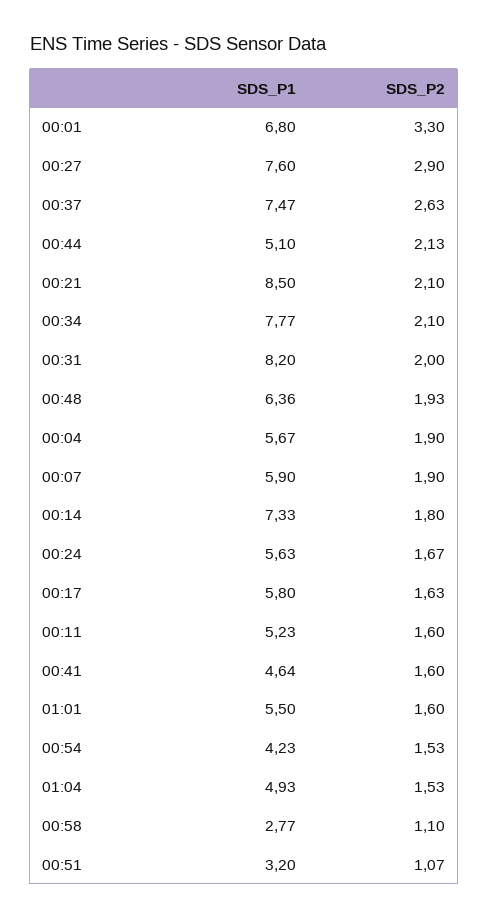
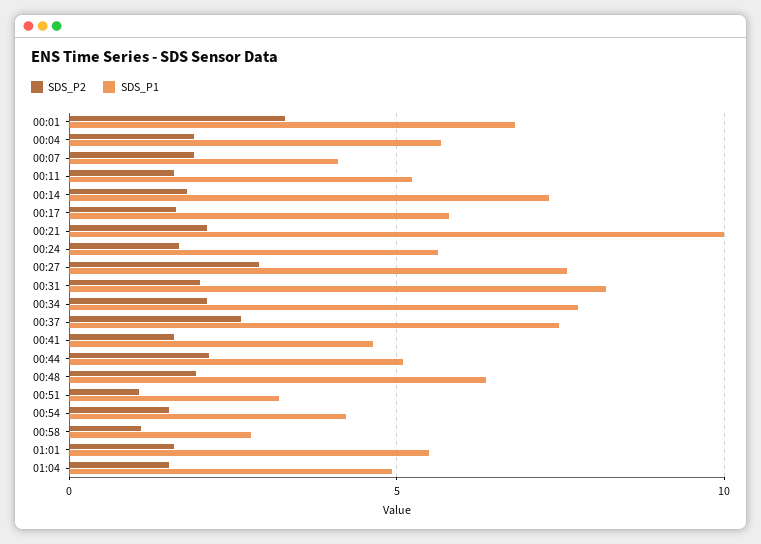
  {
    "SDS_P1": {
      "00:01": 6.8,
      "00:27": 7.6,
      "00:37": 7.47,
      "00:44": 5.1,
-     "00:21": 8.5,
+     "00:21": 10,
      "00:34": 7.77,
      "00:31": 8.2,
      "00:48": 6.36,
      "00:04": 5.67,
-     "00:07": 5.9,
+     "00:07": 4,
      "00:14": 7.33,
      "00:24": 5.63,
      "00:17": 5.8,
      "00:11": 5.23,
      "00:41": 4.64,
      "01:01": 5.5,
      "00:54": 4.23,
      "01:04": 4.93,
      "00:58": 2.77,
      "00:51": 3.2
    },
    "SDS_P2": {
      "00:01": 3.3,
      "00:27": 2.9,
      "00:37": 2.63,
      "00:44": 2.13,
      "00:21": 2.1,
      "00:34": 2.1,
      "00:31": 2,
      "00:48": 1.93,
      "00:04": 1.9,
      "00:07": 1.9,
      "00:14": 1.8,
      "00:24": 1.67,
      "00:17": 1.63,
      "00:11": 1.6,
      "00:41": 1.6,
      "01:01": 1.6,
      "00:54": 1.53,
      "01:04": 1.53,
      "00:58": 1.1,
      "00:51": 1.07
    }
  }

